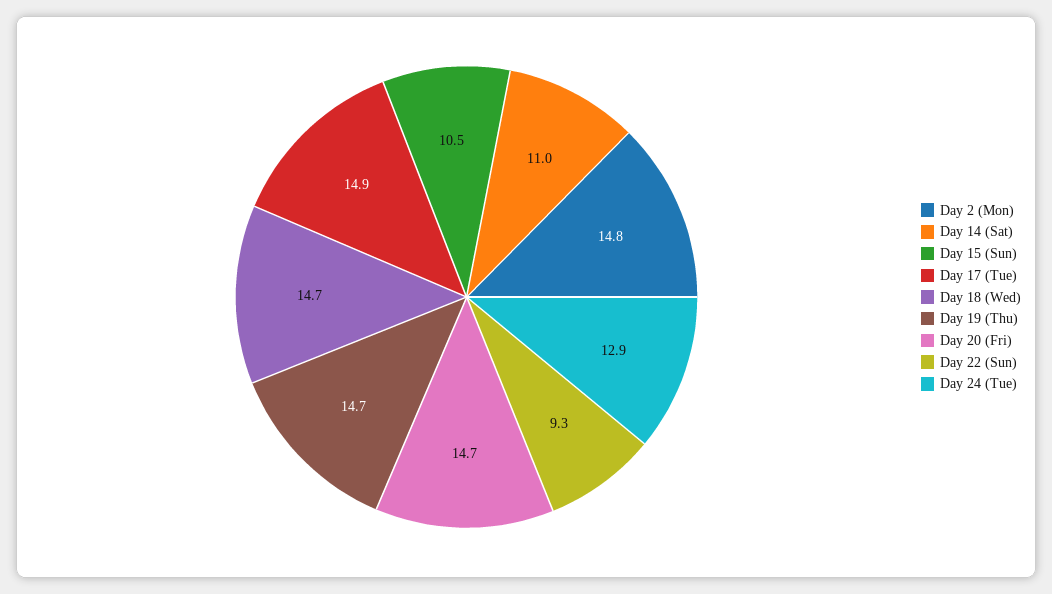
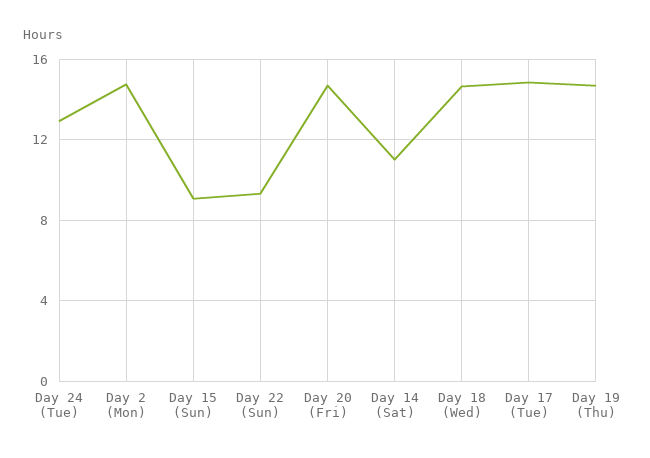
  {
    "Day 2 (Mon)": 14.8,
    "Day 14 (Sat)": 11,
-   "Day 15 (Sun)": 10.5,
+   "Day 15 (Sun)": 9,
    "Day 17 (Tue)": 14.9,
    "Day 18 (Wed)": 14.7,
    "Day 19 (Thu)": 14.7,
    "Day 20 (Fri)": 14.7,
    "Day 22 (Sun)": 9.3,
    "Day 24 (Tue)": 12.9
  }

